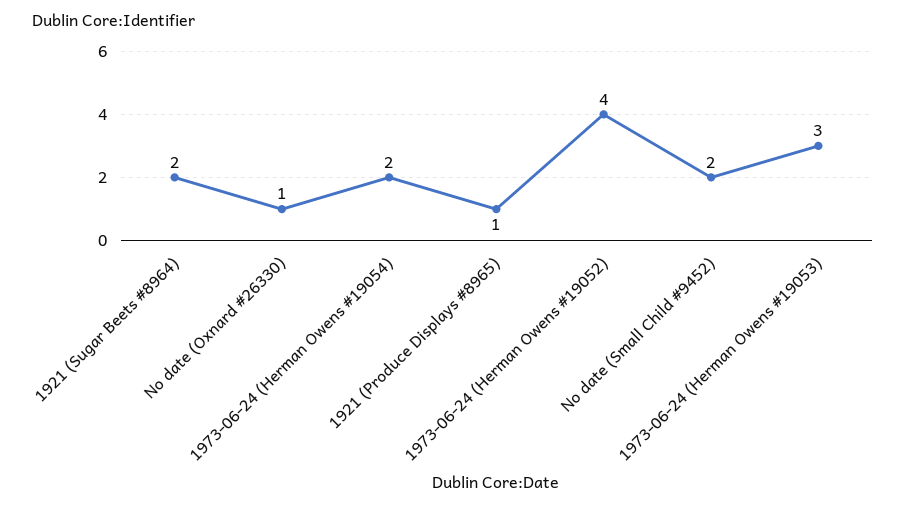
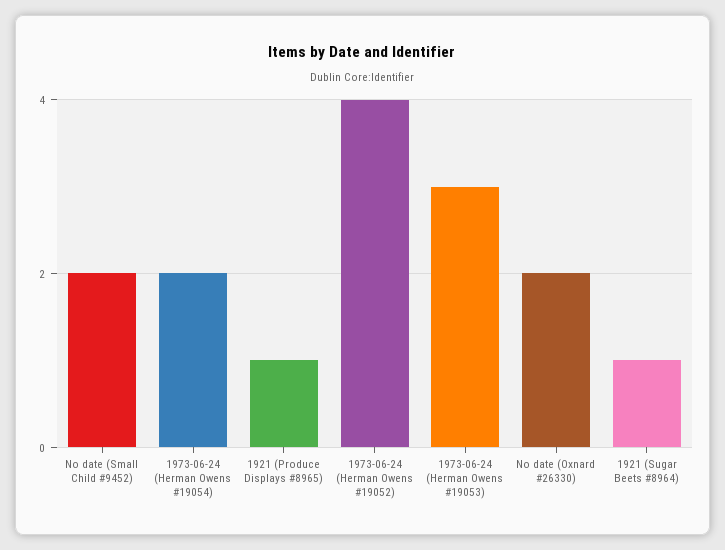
  {
-   "1921 (Sugar Beets #8964)": 2,
+   "1921 (Sugar Beets #8964)": 1,
-   "No date (Oxnard #26330)": 1,
+   "No date (Oxnard #26330)": 2,
    "1973-06-24 (Herman Owens #19054)": 2,
    "1921 (Produce Displays #8965)": 1,
    "1973-06-24 (Herman Owens #19052)": 4,
    "No date (Small Child #9452)": 2,
    "1973-06-24 (Herman Owens #19053)": 3
  }

